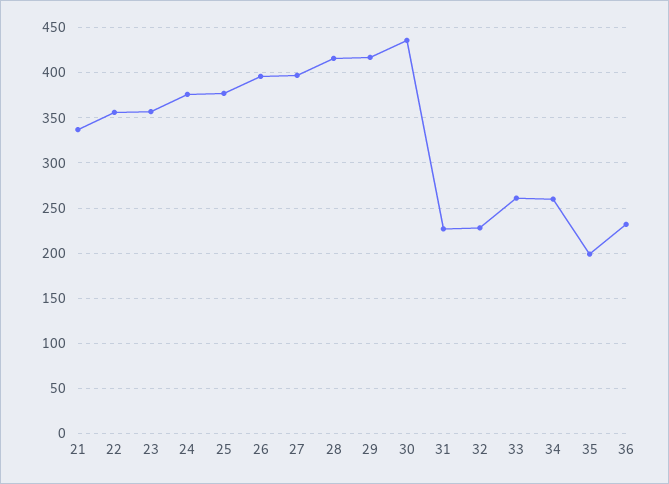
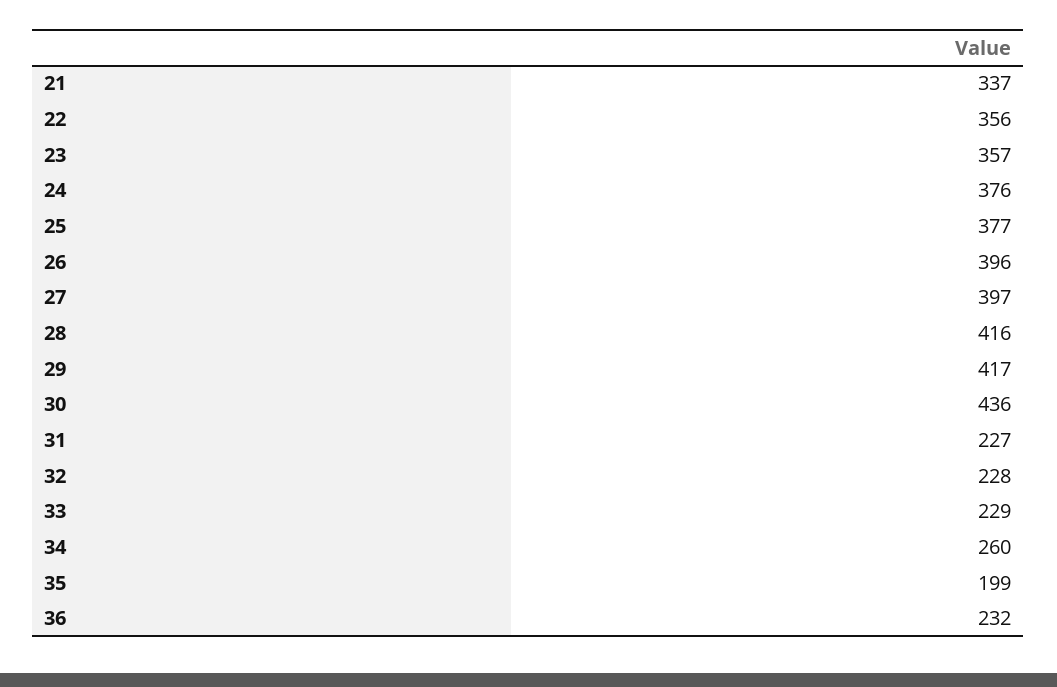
  {
    "21": 337,
    "22": 356,
    "23": 357,
    "24": 376,
    "25": 377,
    "26": 396,
    "27": 397,
    "28": 416,
    "29": 417,
    "30": 436,
    "31": 227,
    "32": 228,
-   "33": 260,
+   "33": 229,
    "34": 260,
    "35": 199,
    "36": 232
  }

